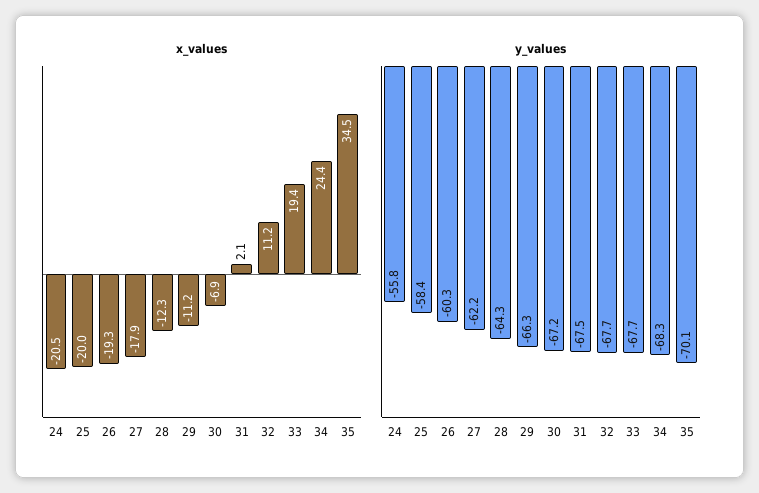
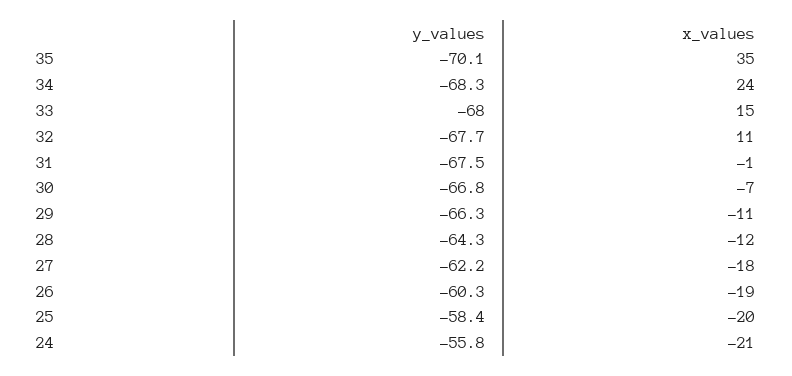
  {
    "x_values": {
      "24": -20.5,
      "25": -20,
      "26": -19.3,
      "27": -17.9,
      "28": -12.3,
      "29": -11.2,
      "30": -6.9,
-     "31": 2.1,
+     "31": -1,
      "32": 11.2,
-     "33": 19.4,
+     "33": 15,
      "34": 24.4,
      "35": 34.5
    },
    "y_values": {
      "24": -55.8,
      "25": -58.4,
      "26": -60.3,
      "27": -62.2,
      "28": -64.3,
      "29": -66.3,
-     "30": -67.2,
+     "30": -66.8,
      "31": -67.5,
      "32": -67.7,
-     "33": -67.7,
+     "33": -68,
      "34": -68.3,
      "35": -70.1
    }
  }

